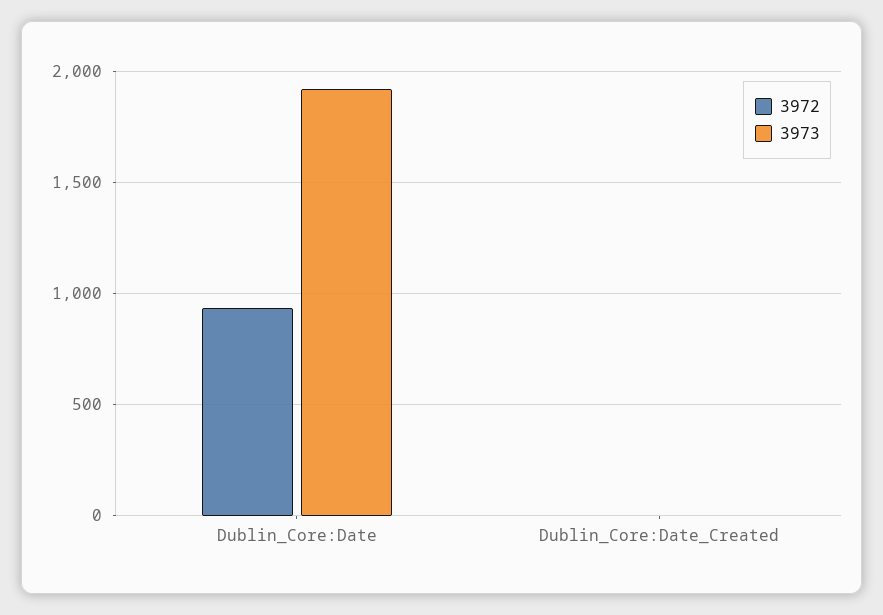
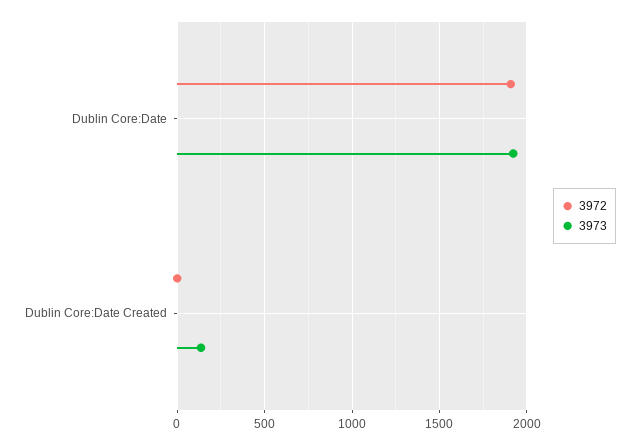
  {
    "3972": {
-     "Dublin_Core:Date": 950,
+     "Dublin_Core:Date": 1900,
      "Dublin_Core:Date_Created": 0
    },
    "3973": {
      "Dublin_Core:Date": 1900,
-     "Dublin_Core:Date_Created": 0
+     "Dublin_Core:Date_Created": 150
    }
  }

